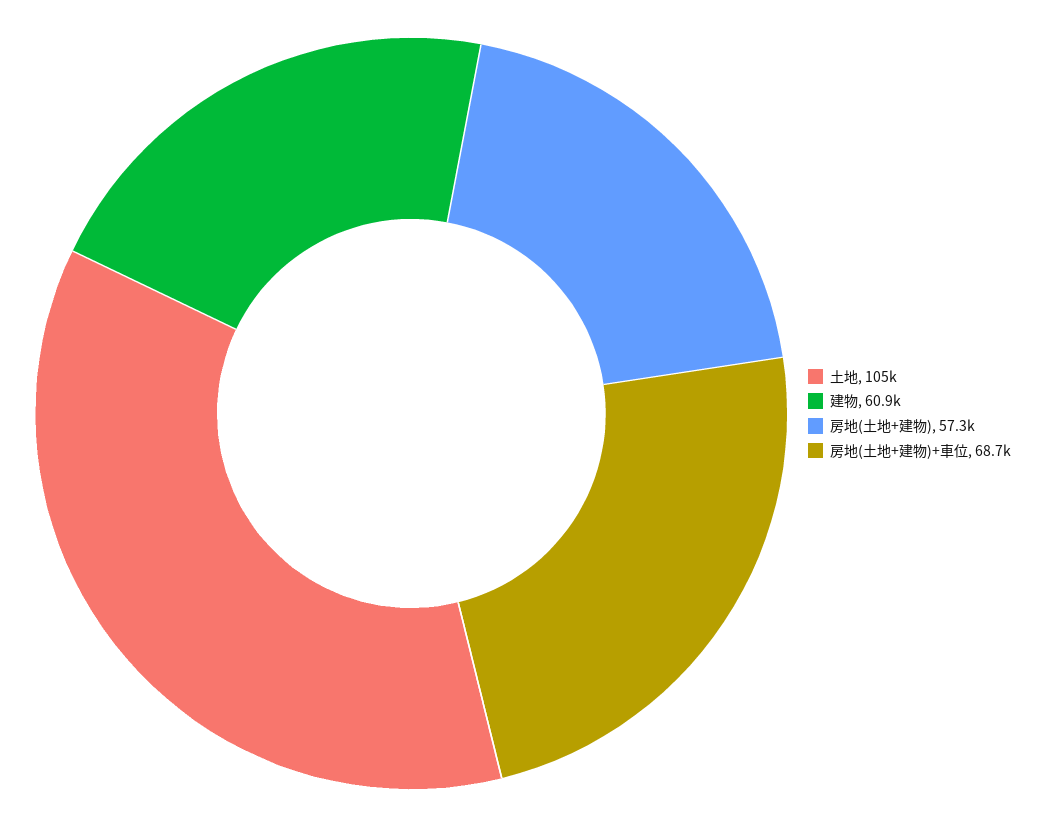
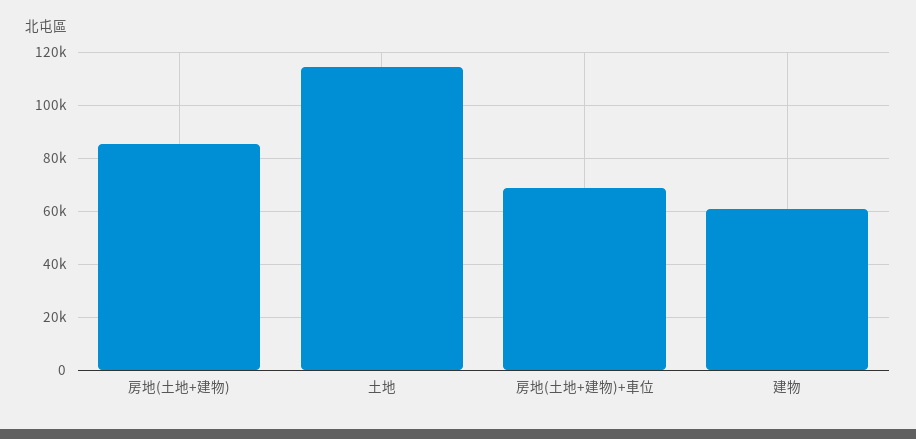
  {
-   "土地": 105000,
+   "土地": 115000,
    "建物": 60900,
-   "房地(土地+建物)": 57300,
+   "房地(土地+建物)": 85000,
    "房地(土地+建物)+車位": 68700
  }

